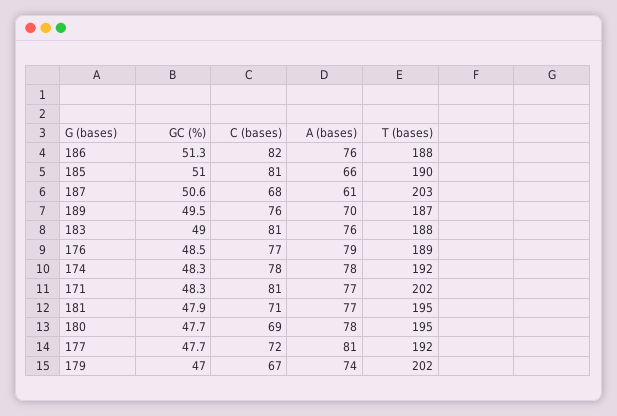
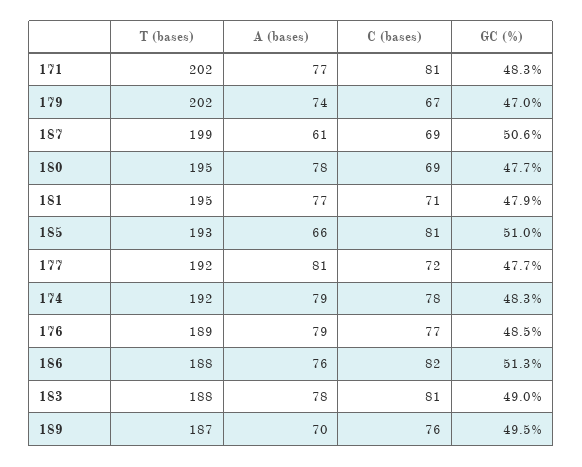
  {
    "GC (%)": {
      "186": 51.3,
      "185": 51,
      "187": 50.6,
      "189": 49.5,
      "183": 49,
      "176": 48.5,
      "174": 48.3,
      "171": 48.3,
      "181": 47.9,
      "180": 47.7,
      "177": 47.7,
      "179": 47
    },
    "C (bases)": {
      "186": 82,
      "185": 81,
-     "187": 68,
+     "187": 69,
      "189": 76,
      "183": 81,
      "176": 77,
      "174": 78,
      "171": 81,
      "181": 71,
      "180": 69,
      "177": 72,
      "179": 67
    },
    "A (bases)": {
      "186": 76,
      "185": 66,
      "187": 61,
      "189": 70,
-     "183": 76,
+     "183": 78,
      "176": 79,
-     "174": 78,
+     "174": 79,
      "171": 77,
      "181": 77,
      "180": 78,
      "177": 81,
      "179": 74
    },
    "T (bases)": {
      "186": 188,
-     "185": 190,
+     "185": 193,
-     "187": 203,
+     "187": 199,
      "189": 187,
      "183": 188,
      "176": 189,
      "174": 192,
      "171": 202,
      "181": 195,
      "180": 195,
      "177": 192,
      "179": 202
    }
  }

